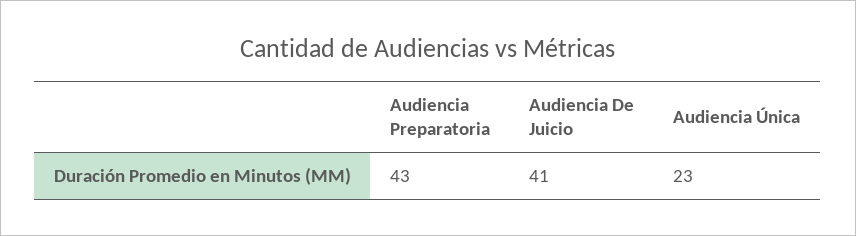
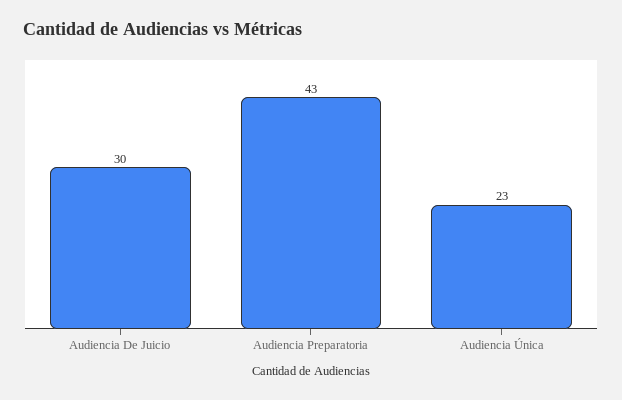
  {
    "Audiencia Preparatoria": 43,
-   "Audiencia De Juicio": 41,
+   "Audiencia De Juicio": 30,
    "Audiencia Única": 23
  }

